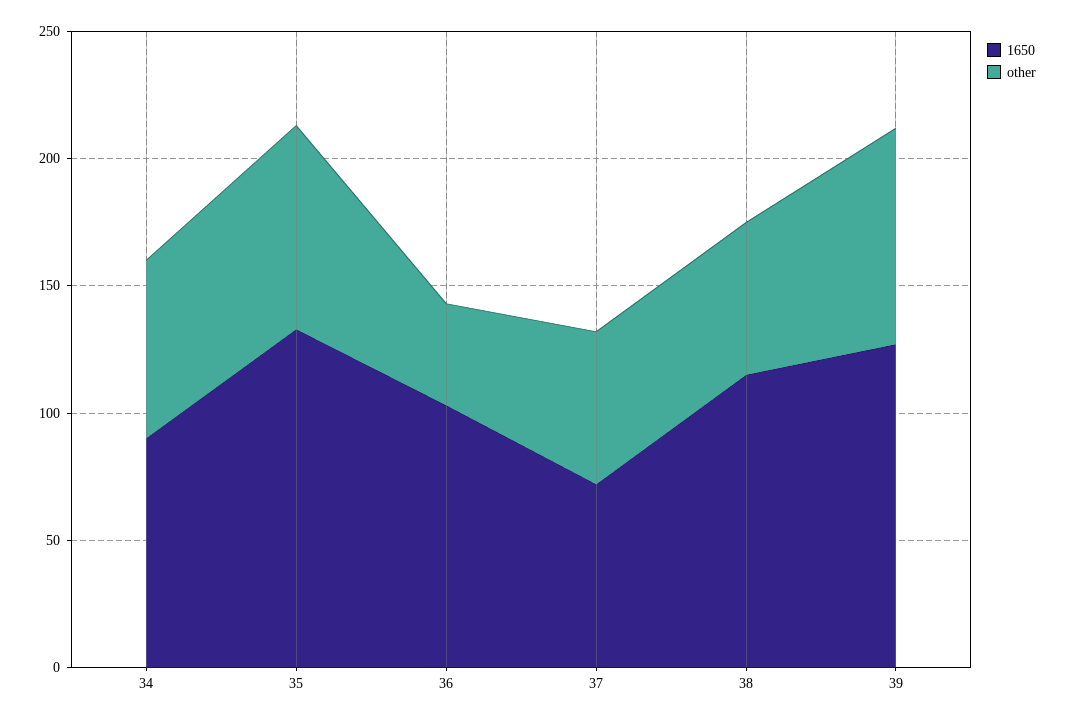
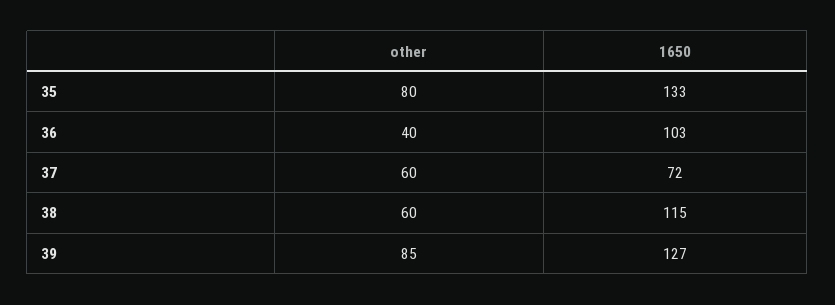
  {
    "1650": {
-     "34": 90,
      "35": 133,
      "36": 103,
      "37": 72,
      "38": 115,
      "39": 127
    },
    "other": {
-     "34": 70,
      "35": 80,
      "36": 40,
      "37": 60,
      "38": 60,
      "39": 85
    }
  }

